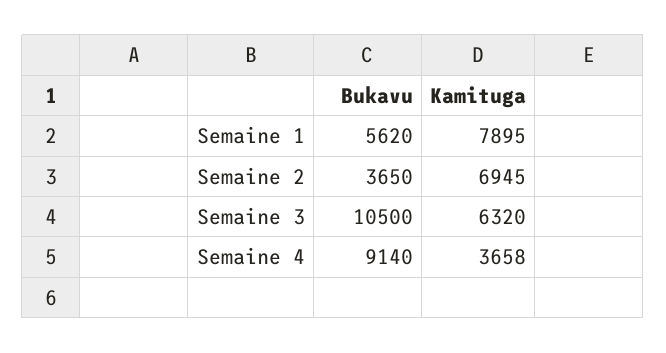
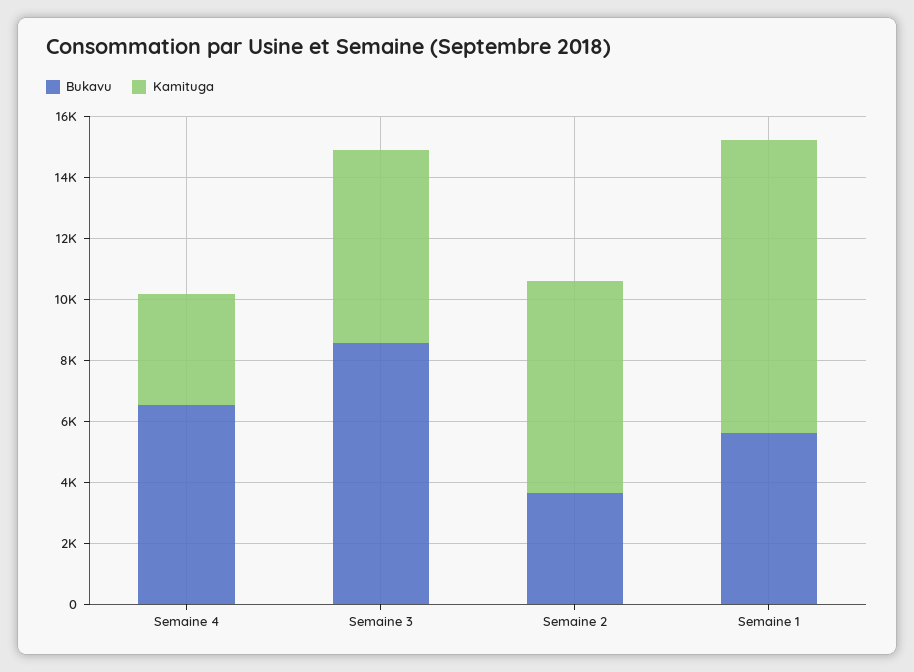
  {
    "Bukavu": {
      "Semaine 1": 5620,
      "Semaine 2": 3650,
-     "Semaine 3": 10500,
+     "Semaine 3": 8500,
-     "Semaine 4": 9140
+     "Semaine 4": 6500
    },
    "Kamituga": {
-     "Semaine 1": 7895,
+     "Semaine 1": 9500,
      "Semaine 2": 6945,
      "Semaine 3": 6320,
      "Semaine 4": 3658
    }
  }

